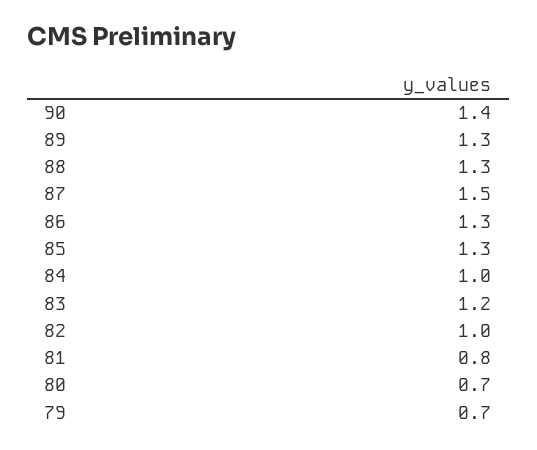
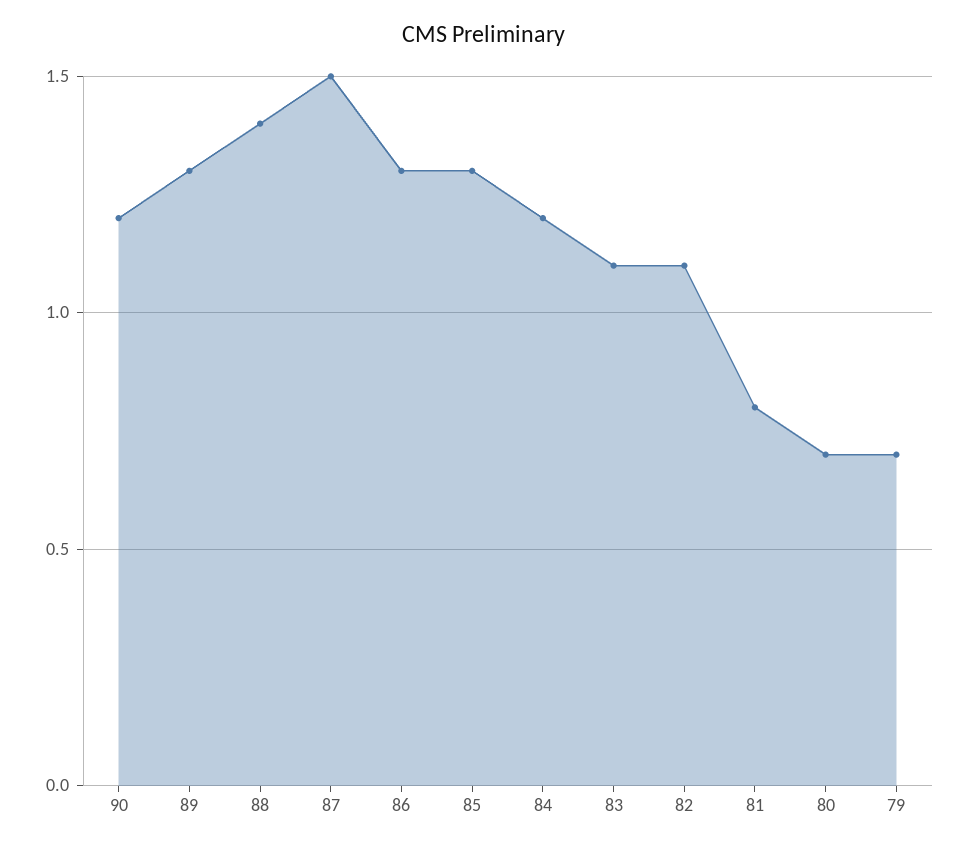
  {
-   "90": 1.4,
+   "90": 1.2,
    "89": 1.3,
-   "88": 1.3,
+   "88": 1.4,
    "87": 1.5,
    "86": 1.3,
    "85": 1.3,
-   "84": 1,
+   "84": 1.2,
-   "83": 1.2,
+   "83": 1.1,
-   "82": 1,
+   "82": 1.1,
    "81": 0.8,
    "80": 0.7,
    "79": 0.7
  }

